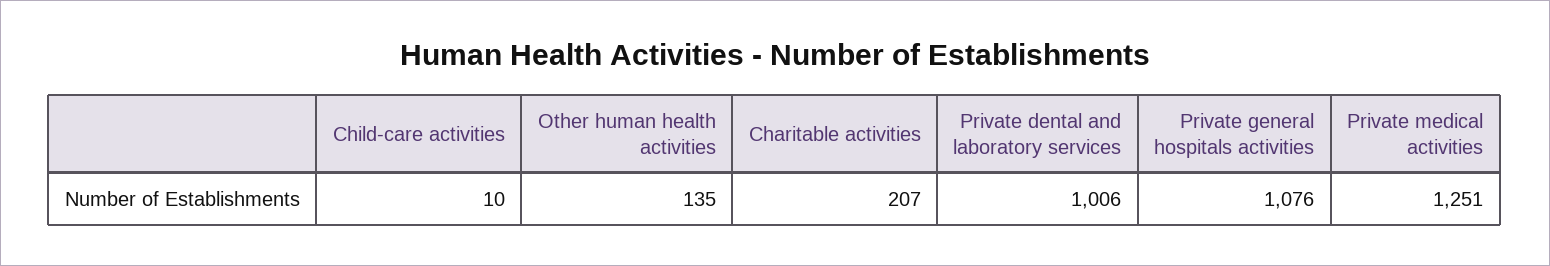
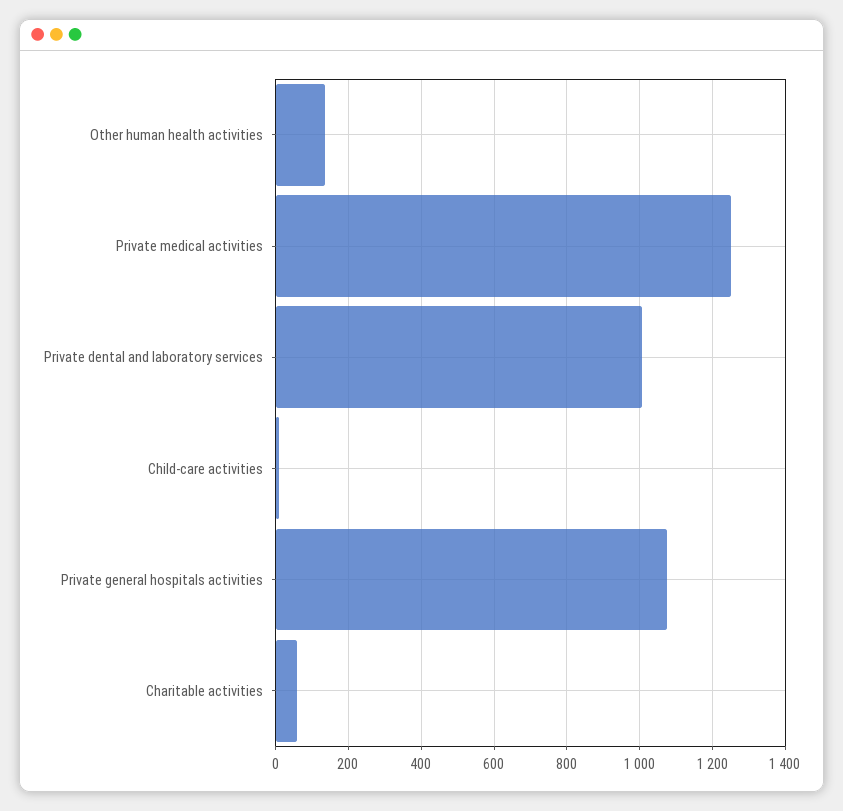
  {
    "Child-care activities": 10,
    "Other human health activities": 135,
-   "Charitable activities": 207,
+   "Charitable activities": 60,
    "Private dental and laboratory services": 1006,
    "Private general hospitals activities": 1076,
    "Private medical activities": 1251
  }

